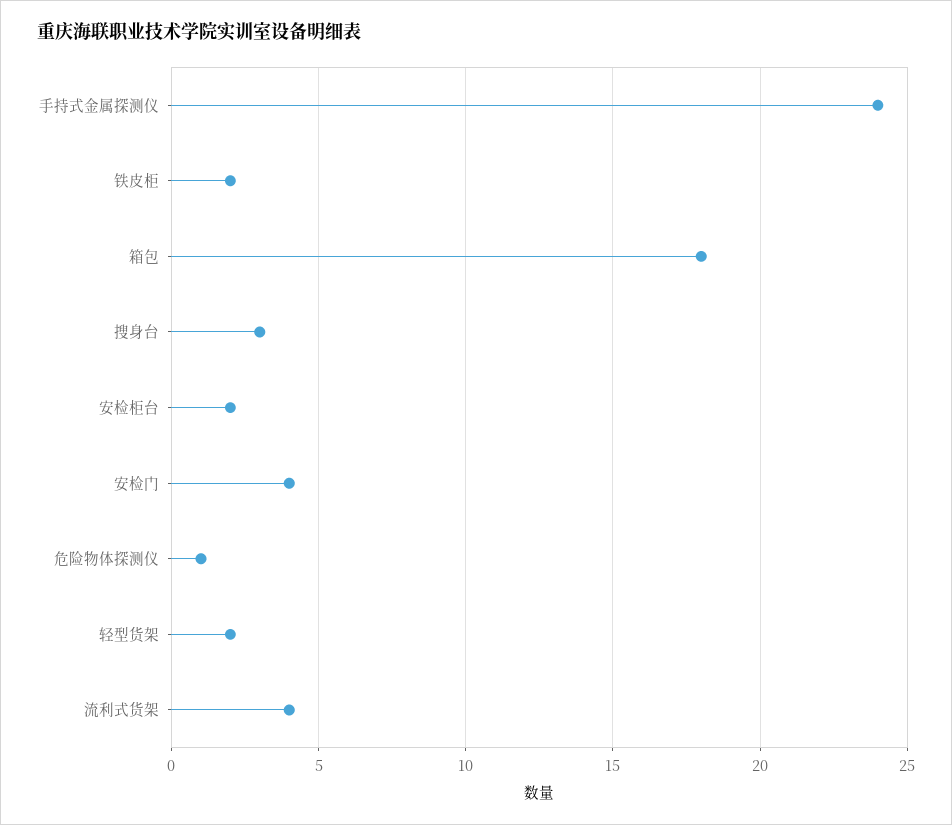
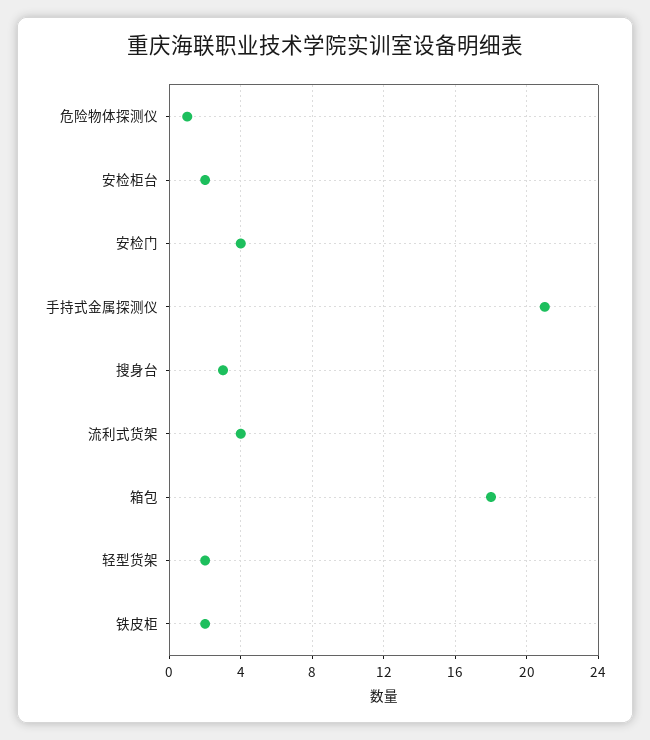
  {
-   "手持式金属探测仪": 24,
+   "手持式金属探测仪": 21,
    "铁皮柜": 2,
    "箱包": 18,
    "搜身台": 3,
    "安检柜台": 2,
    "安检门": 4,
    "危险物体探测仪": 1,
    "轻型货架": 2,
    "流利式货架": 4
  }

